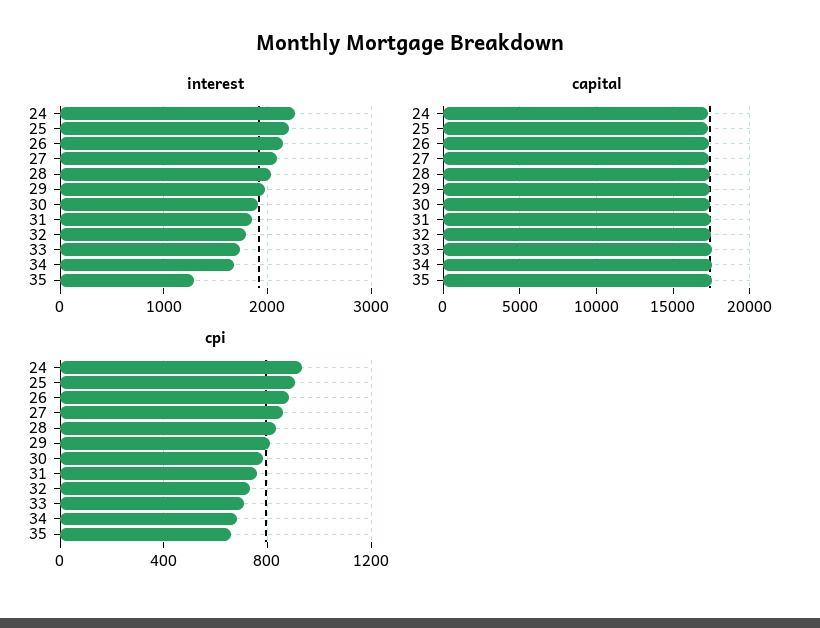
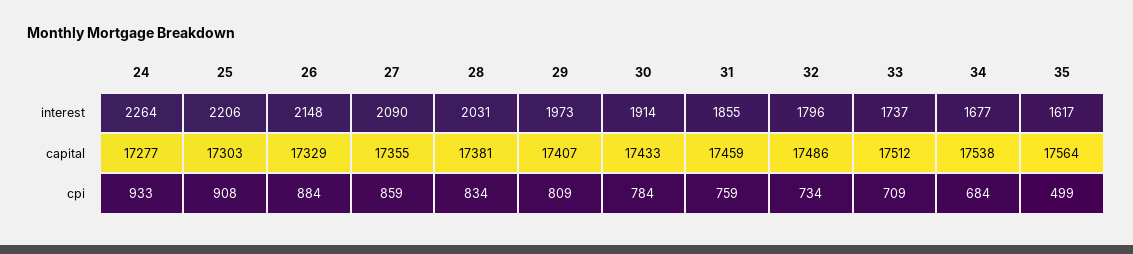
  {
    "interest": {
      "24": 2264,
      "25": 2206,
      "26": 2148,
      "27": 2090,
      "28": 2031,
      "29": 1973,
      "30": 1914,
      "31": 1855,
      "32": 1796,
      "33": 1737,
      "34": 1677,
-     "35": 1300
+     "35": 1617
    },
    "capital": {
      "24": 17277,
      "25": 17303,
      "26": 17329,
      "27": 17355,
      "28": 17381,
      "29": 17407,
      "30": 17433,
      "31": 17459,
      "32": 17486,
      "33": 17512,
      "34": 17538,
      "35": 17564
    },
    "cpi": {
      "24": 933,
      "25": 908,
      "26": 884,
      "27": 859,
      "28": 834,
      "29": 809,
      "30": 784,
      "31": 759,
      "32": 734,
      "33": 709,
      "34": 684,
-     "35": 650
+     "35": 499
    }
  }

